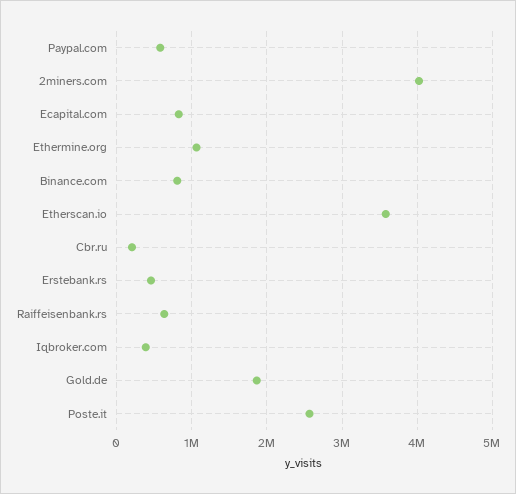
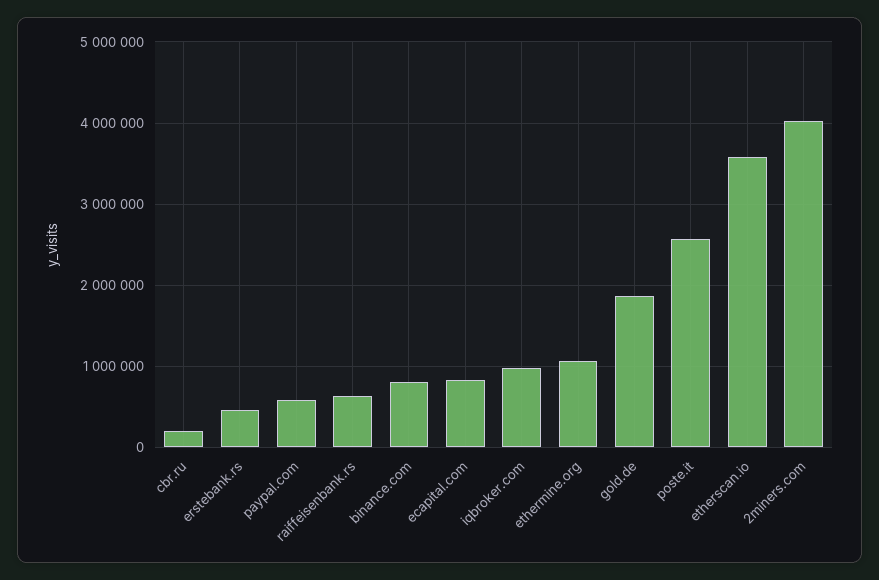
  {
    "Paypal.com": 600000,
    "2miners.com": 4000000,
    "Ecapital.com": 800000,
    "Ethermine.org": 1100000,
    "Binance.com": 800000,
    "Etherscan.io": 3600000,
    "Cbr.ru": 200000,
    "Erstebank.rs": 500000,
    "Raiffeisenbank.rs": 600000,
-   "Iqbroker.com": 400000,
+   "Iqbroker.com": 1000000,
    "Gold.de": 1900000,
    "Poste.it": 2600000
  }

